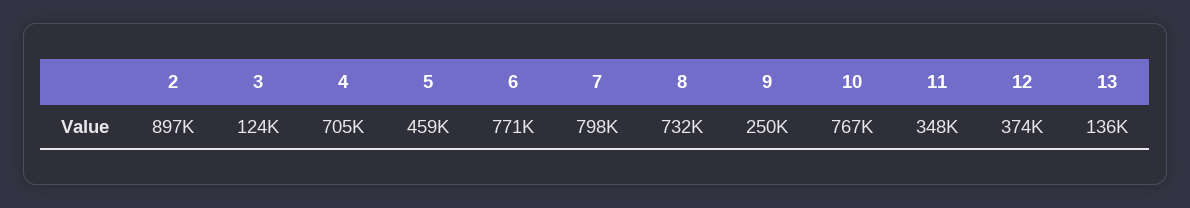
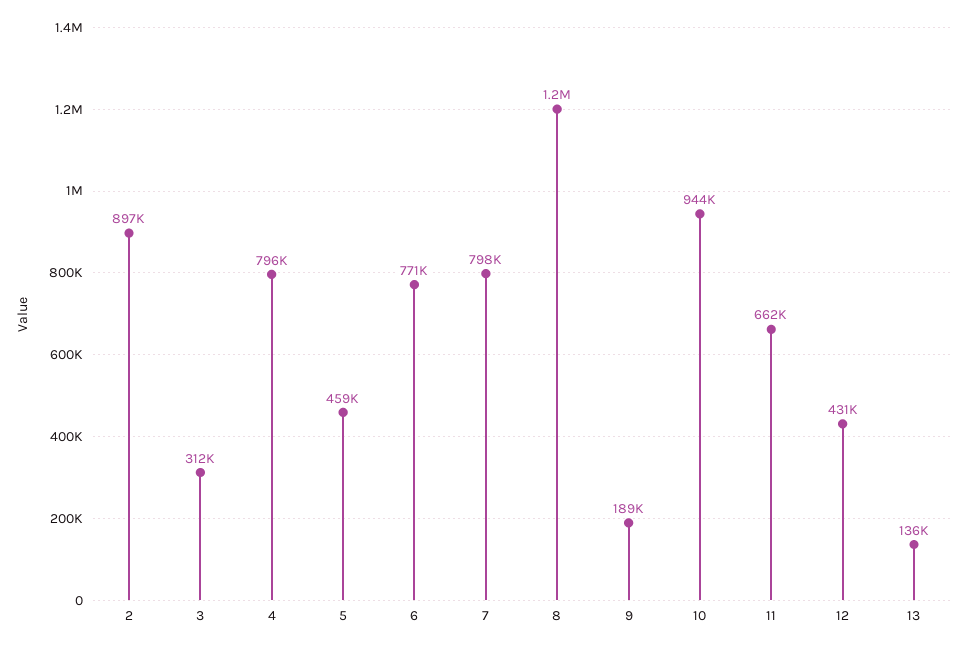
  {
    "2": 897000,
-   "3": 124000,
+   "3": 312000,
-   "4": 705000,
+   "4": 796000,
    "5": 459000,
    "6": 771000,
    "7": 798000,
-   "8": 732000,
+   "8": 1200000,
-   "9": 250000,
+   "9": 189000,
-   "10": 767000,
+   "10": 944000,
-   "11": 348000,
+   "11": 662000,
-   "12": 374000,
+   "12": 431000,
    "13": 136000
  }

